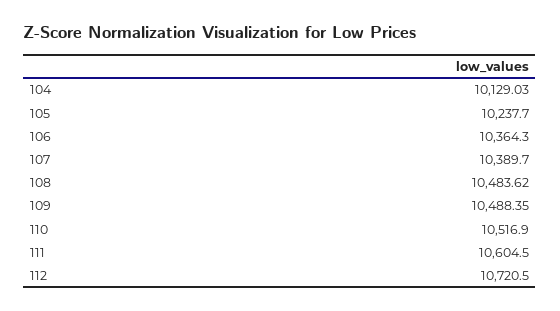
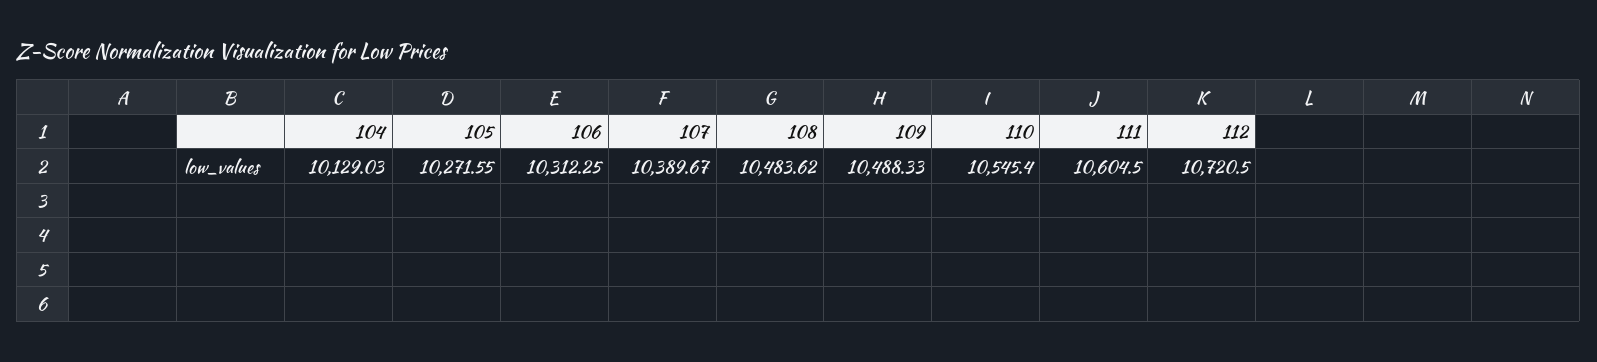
  {
    "104": 10129.03,
-   "105": 10237.7,
+   "105": 10271.55,
-   "106": 10364.3,
+   "106": 10312.25,
-   "107": 10389.7,
+   "107": 10389.67,
    "108": 10483.62,
-   "109": 10488.35,
+   "109": 10488.33,
-   "110": 10516.9,
+   "110": 10545.4,
    "111": 10604.5,
    "112": 10720.5
  }

